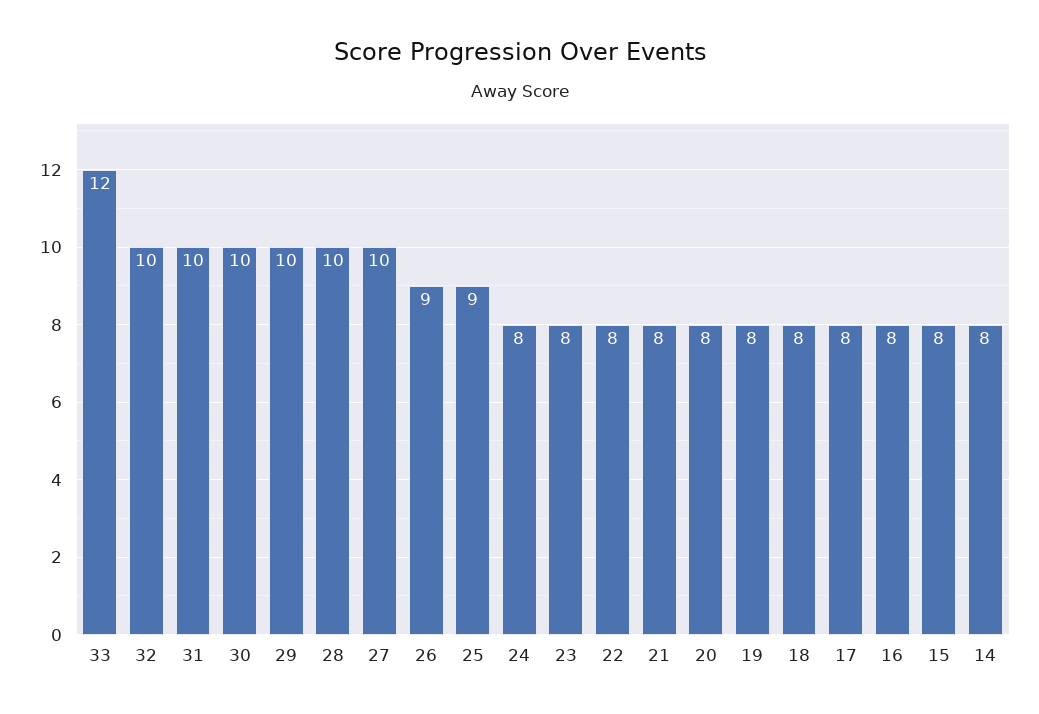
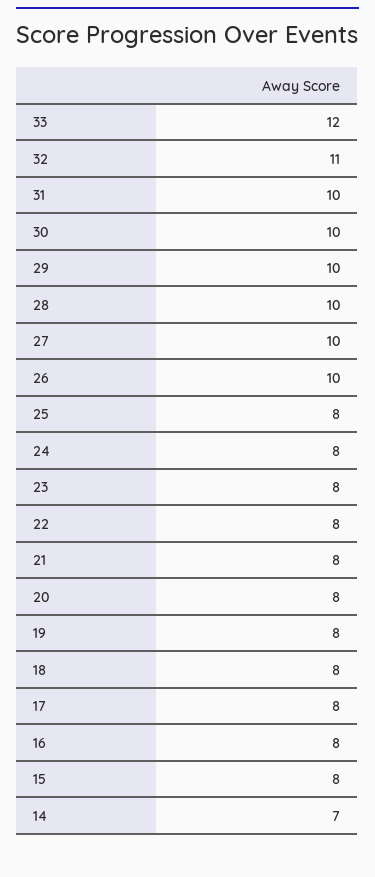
  {
    "33": 12,
-   "32": 10,
+   "32": 11,
    "31": 10,
    "30": 10,
    "29": 10,
    "28": 10,
    "27": 10,
-   "26": 9,
+   "26": 10,
-   "25": 9,
+   "25": 8,
    "24": 8,
    "23": 8,
    "22": 8,
    "21": 8,
    "20": 8,
    "19": 8,
    "18": 8,
    "17": 8,
    "16": 8,
    "15": 8,
-   "14": 8
+   "14": 7
  }

